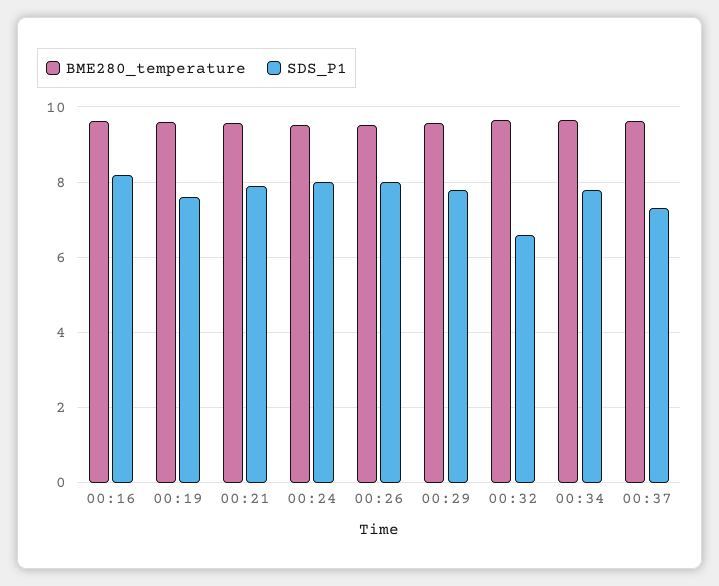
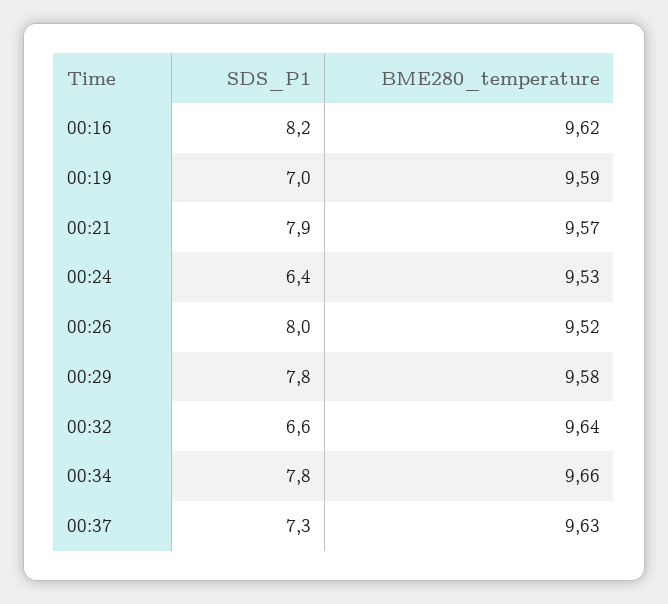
  {
    "BME280_temperature": {
      "00:16": 9.62,
      "00:19": 9.59,
      "00:21": 9.57,
      "00:24": 9.53,
      "00:26": 9.52,
      "00:29": 9.58,
      "00:32": 9.64,
      "00:34": 9.66,
      "00:37": 9.63
    },
    "SDS_P1": {
      "00:16": 8.2,
-     "00:19": 7.6,
+     "00:19": 7,
      "00:21": 7.9,
-     "00:24": 8,
+     "00:24": 6.4,
      "00:26": 8,
      "00:29": 7.8,
      "00:32": 6.6,
      "00:34": 7.8,
      "00:37": 7.3
    }
  }

